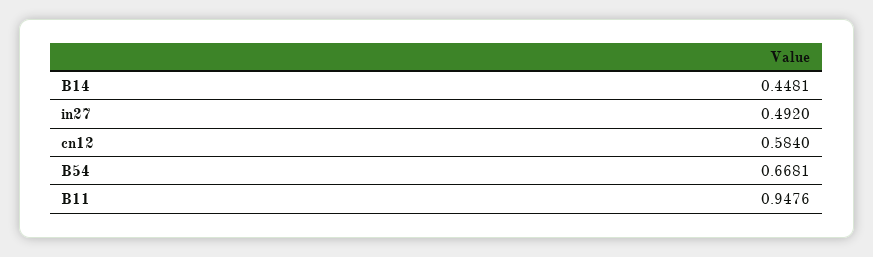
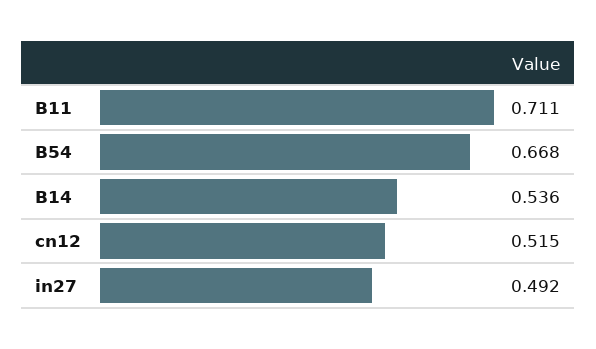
  {
-   "B14": 0.4481,
+   "B14": 0.536,
    "in27": 0.492,
-   "cn12": 0.584,
+   "cn12": 0.515,
    "B54": 0.6681,
-   "B11": 0.9476
+   "B11": 0.711
  }

